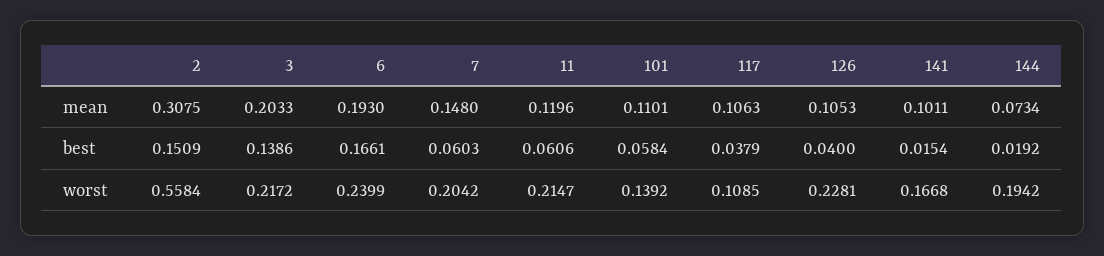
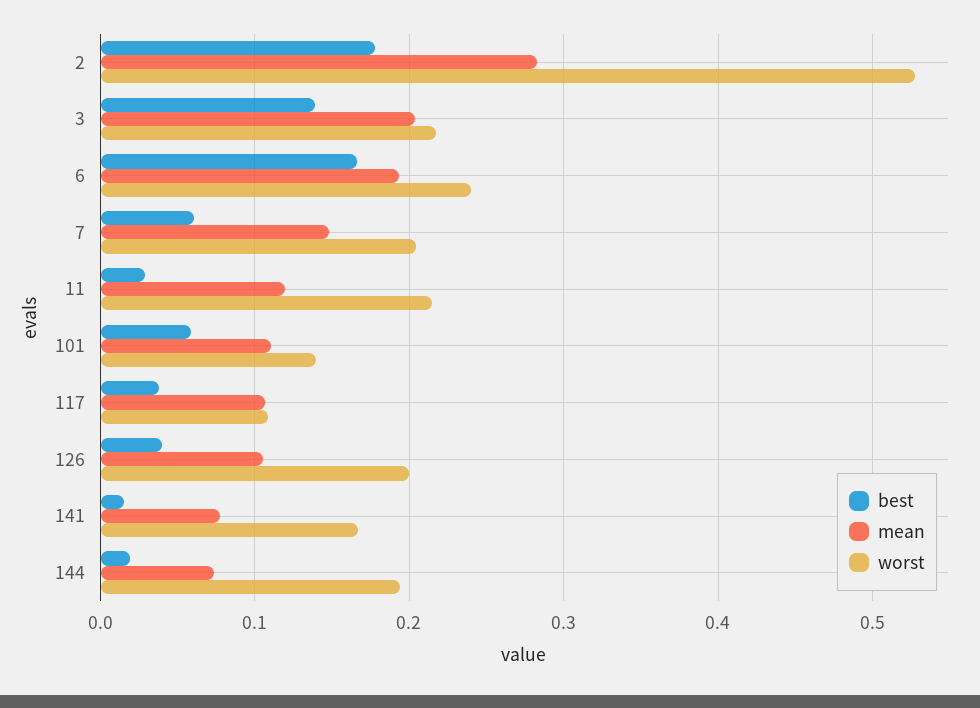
  {
    "mean": {
-     "2": 0.3075,
+     "2": 0.28,
      "3": 0.2033,
      "6": 0.193,
      "7": 0.148,
      "11": 0.1196,
      "101": 0.1101,
      "117": 0.1063,
      "126": 0.1053,
-     "141": 0.1011,
+     "141": 0.08,
      "144": 0.0734
    },
    "best": {
-     "2": 0.1509,
+     "2": 0.18,
      "3": 0.1386,
      "6": 0.1661,
      "7": 0.0603,
-     "11": 0.0606,
+     "11": 0.03,
      "101": 0.0584,
      "117": 0.0379,
      "126": 0.04,
      "141": 0.0154,
      "144": 0.0192
    },
    "worst": {
-     "2": 0.5584,
+     "2": 0.53,
      "3": 0.2172,
      "6": 0.2399,
      "7": 0.2042,
      "11": 0.2147,
      "101": 0.1392,
      "117": 0.1085,
-     "126": 0.2281,
+     "126": 0.2,
      "141": 0.1668,
      "144": 0.1942
    }
  }

